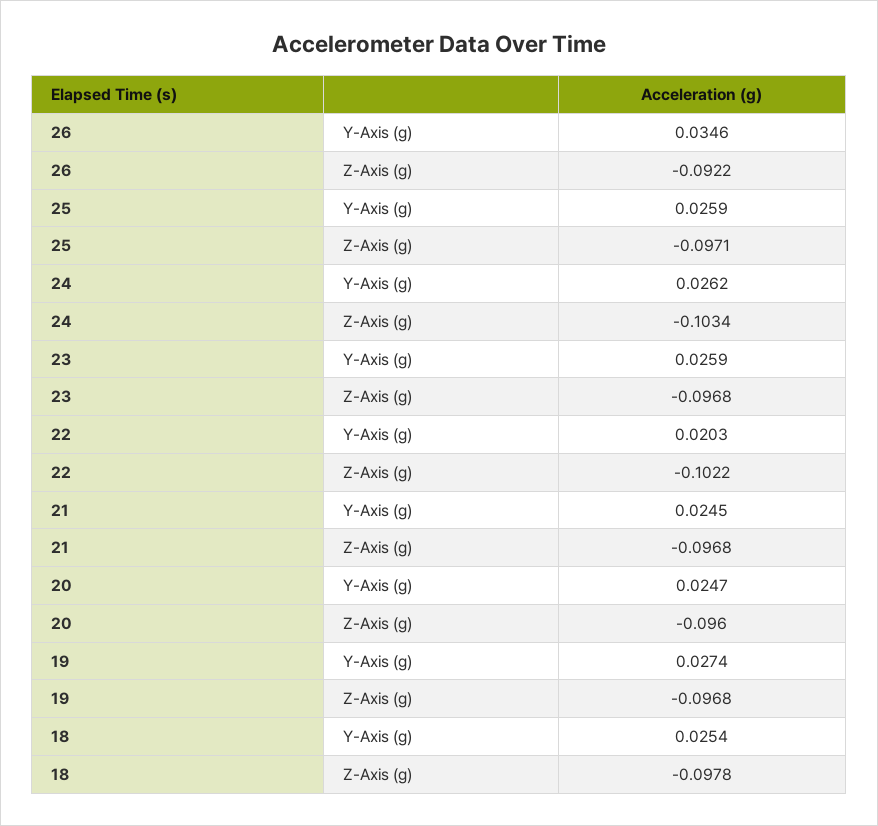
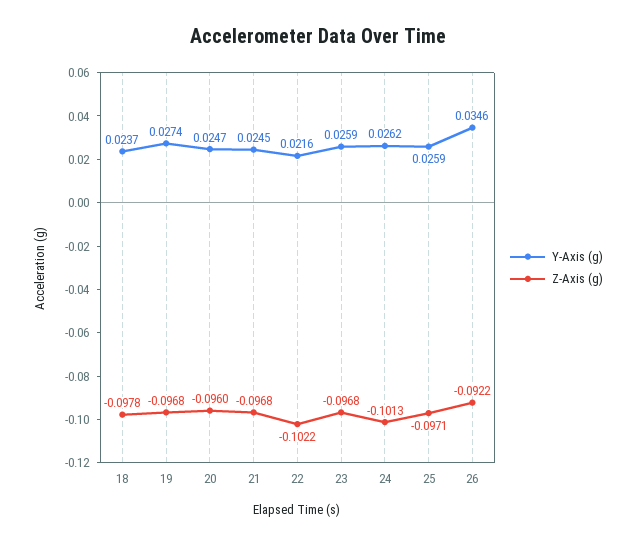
  {
    "Y-Axis (g)": {
      "26": 0.0346,
      "25": 0.0259,
      "24": 0.0262,
      "23": 0.0259,
-     "22": 0.0203,
+     "22": 0.0216,
      "21": 0.0245,
      "20": 0.0247,
      "19": 0.0274,
-     "18": 0.0254
+     "18": 0.0237
    },
    "Z-Axis (g)": {
      "26": -0.0922,
      "25": -0.0971,
-     "24": -0.1034,
+     "24": -0.1013,
      "23": -0.0968,
      "22": -0.1022,
      "21": -0.0968,
      "20": -0.096,
      "19": -0.0968,
      "18": -0.0978
    }
  }

